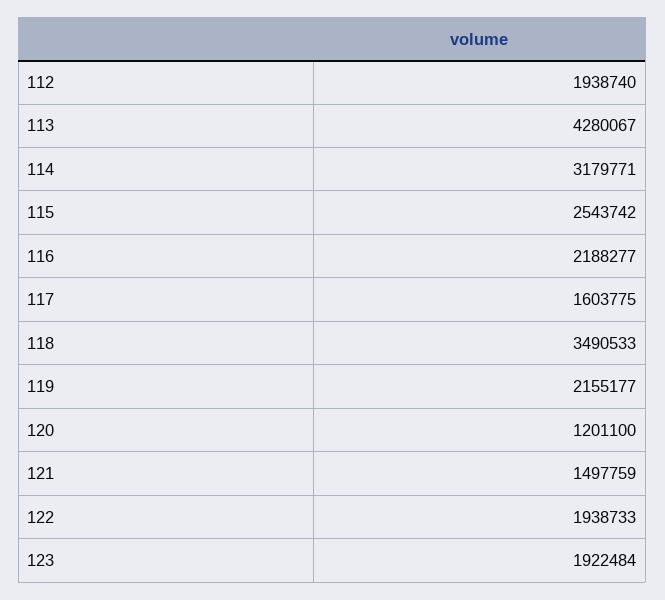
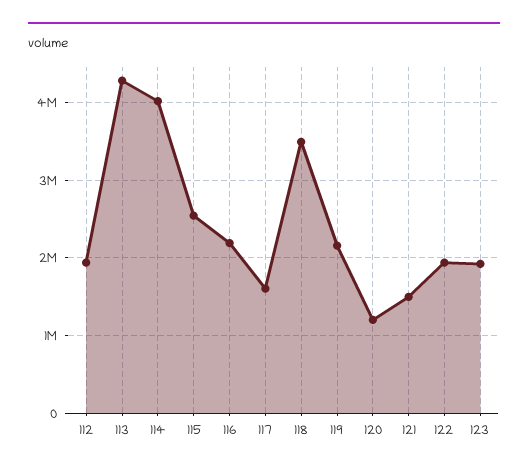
  {
    "112": 1938740,
    "113": 4280067,
-   "114": 3179771,
+   "114": 4000000,
    "115": 2543742,
    "116": 2188277,
    "117": 1603775,
    "118": 3490533,
    "119": 2155177,
    "120": 1201100,
    "121": 1497759,
    "122": 1938733,
    "123": 1922484
  }

